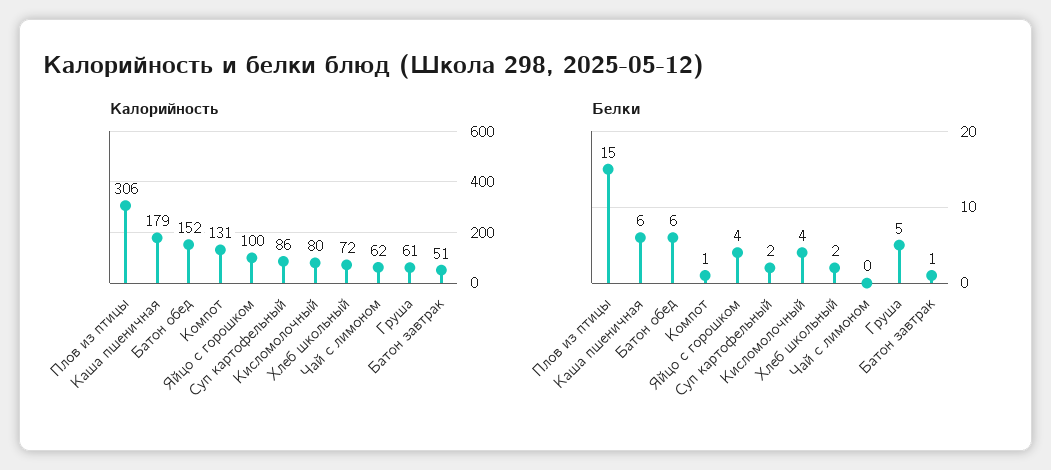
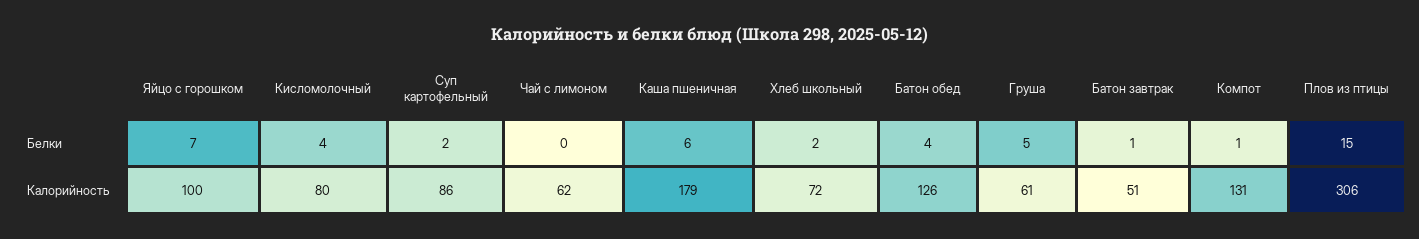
  {
    "Калорийность": {
      "Плов из птицы": 306,
      "Каша пшеничная": 179,
-     "Батон обед": 152,
+     "Батон обед": 126,
      "Компот": 131,
      "Яйцо с горошком": 100,
      "Суп картофельный": 86,
      "Кисломолочный": 80,
      "Хлеб школьный": 72,
      "Чай с лимоном": 62,
      "Груша": 61,
      "Батон завтрак": 51
    },
    "Белки": {
      "Плов из птицы": 15,
      "Каша пшеничная": 6,
-     "Батон обед": 6,
+     "Батон обед": 4,
      "Компот": 1,
-     "Яйцо с горошком": 4,
+     "Яйцо с горошком": 7,
      "Суп картофельный": 2,
      "Кисломолочный": 4,
      "Хлеб школьный": 2,
      "Чай с лимоном": 0,
      "Груша": 5,
      "Батон завтрак": 1
    }
  }

